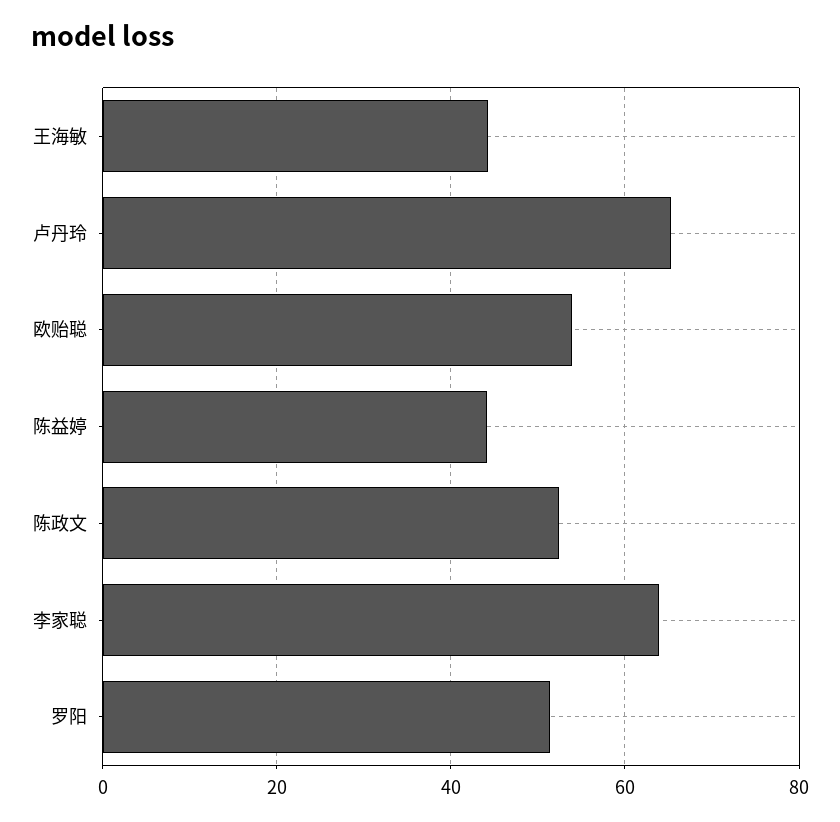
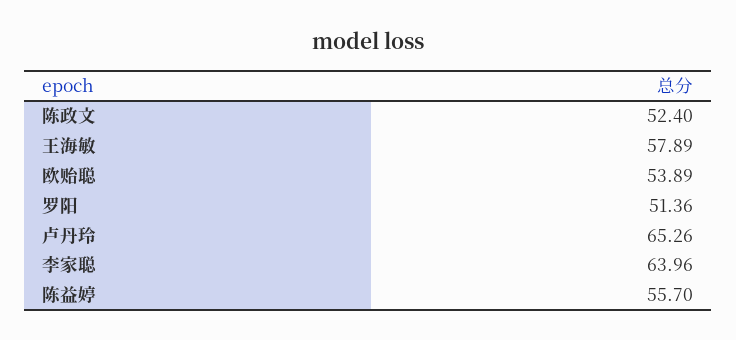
  {
-   "王海敏": 44,
+   "王海敏": 57.89,
    "卢丹玲": 65.26,
    "欧贻聪": 53.89,
-   "陈益婷": 44,
+   "陈益婷": 55.7,
    "陈政文": 52.4,
    "李家聪": 63.96,
    "罗阳": 51.36
  }

